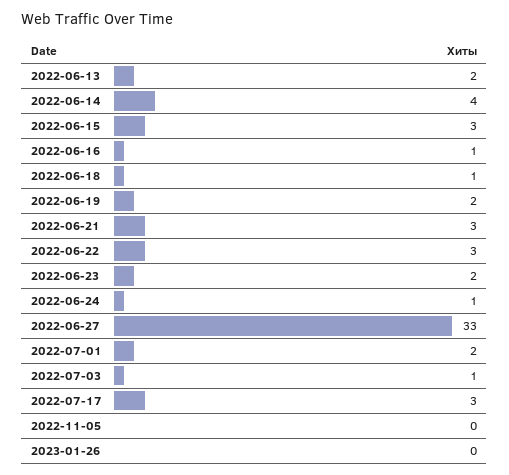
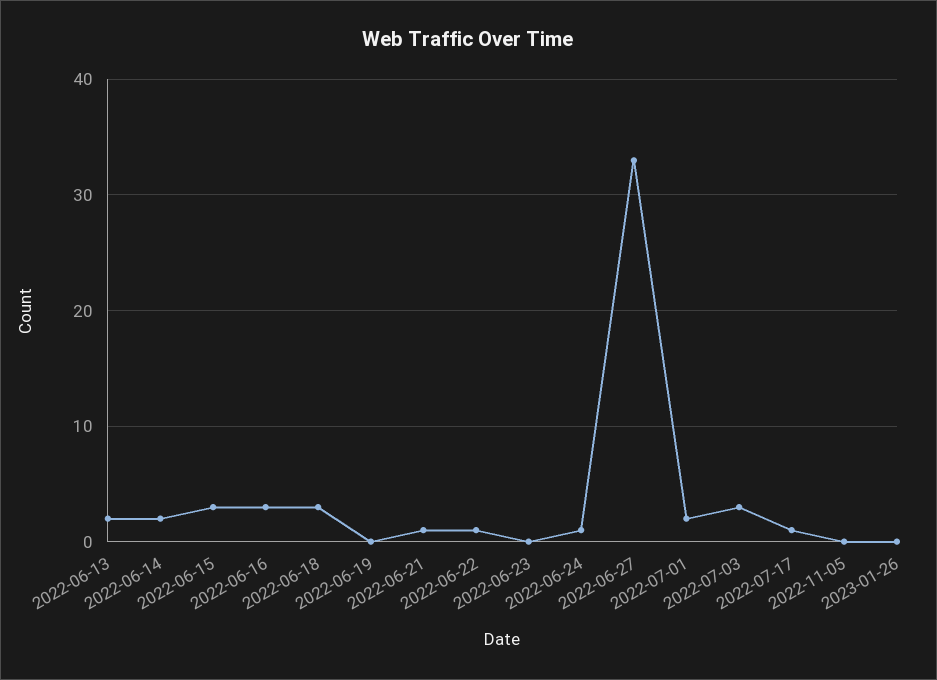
  {
    "2022-06-13": 2,
-   "2022-06-14": 4,
+   "2022-06-14": 2,
    "2022-06-15": 3,
-   "2022-06-16": 1,
+   "2022-06-16": 3,
-   "2022-06-18": 1,
+   "2022-06-18": 3,
-   "2022-06-19": 2,
+   "2022-06-19": 0,
-   "2022-06-21": 3,
+   "2022-06-21": 1,
-   "2022-06-22": 3,
+   "2022-06-22": 1,
-   "2022-06-23": 2,
+   "2022-06-23": 0,
    "2022-06-24": 1,
    "2022-06-27": 33,
    "2022-07-01": 2,
-   "2022-07-03": 1,
+   "2022-07-03": 3,
-   "2022-07-17": 3,
+   "2022-07-17": 1,
    "2022-11-05": 0,
    "2023-01-26": 0
  }

